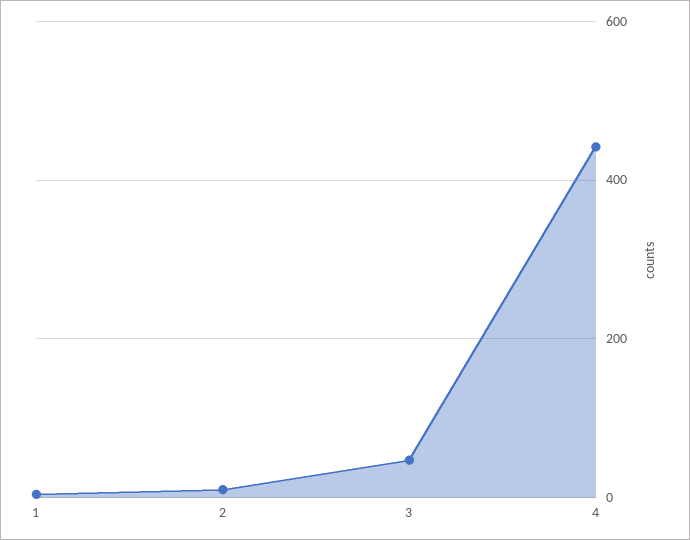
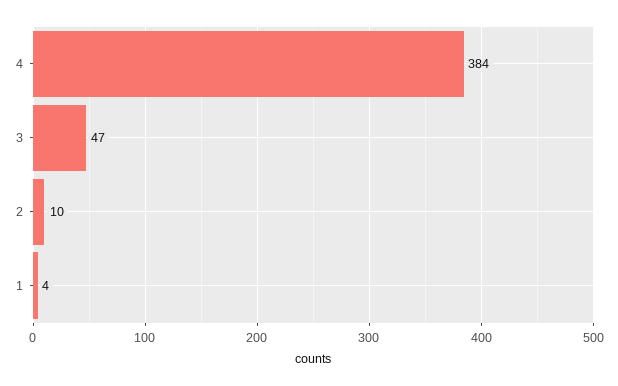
  {
    "1": 4,
    "2": 10,
    "3": 47,
-   "4": 440
+   "4": 384
  }

